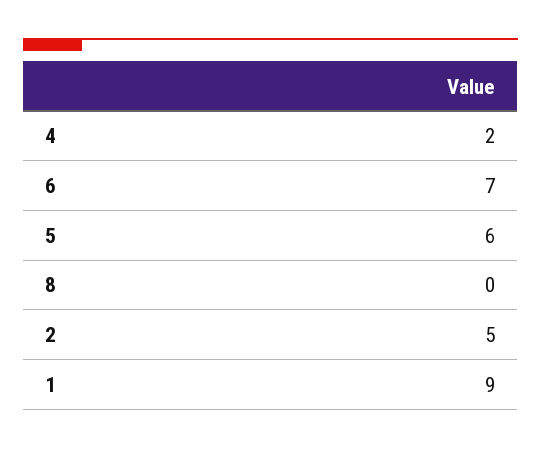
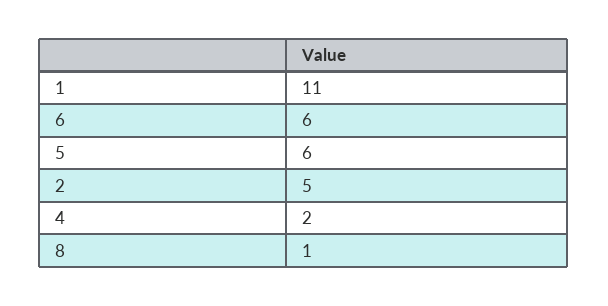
  {
    "4": 2,
-   "6": 7,
+   "6": 6,
    "5": 6,
-   "8": 0,
+   "8": 1,
    "2": 5,
-   "1": 9
+   "1": 11
  }

